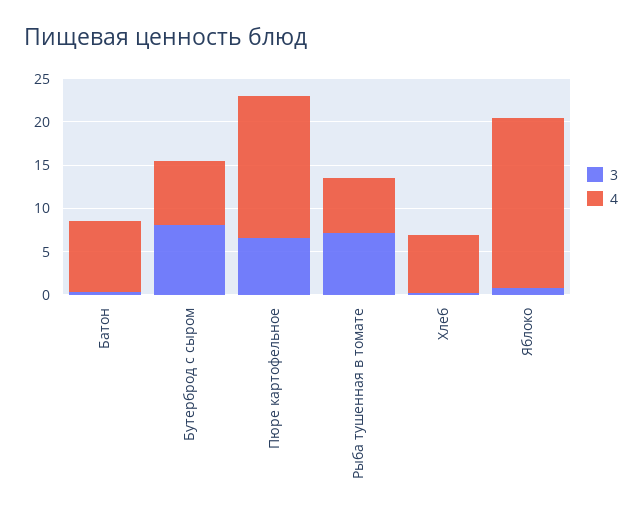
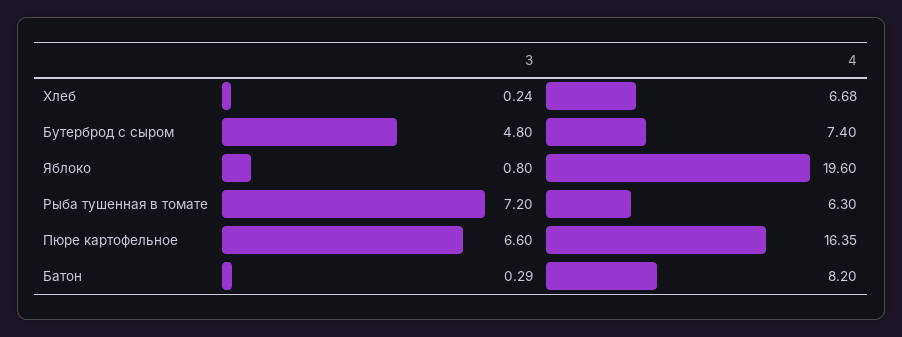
  {
    "3": {
      "Батон": 0.29,
-     "Бутерброд с сыром": 8,
+     "Бутерброд с сыром": 4.8,
      "Пюре картофельное": 6.6,
      "Рыба тушенная в томате": 7.2,
      "Хлеб": 0.24,
      "Яблоко": 0.8
    },
    "4": {
      "Батон": 8.2,
      "Бутерброд с сыром": 7.4,
      "Пюре картофельное": 16.35,
      "Рыба тушенная в томате": 6.3,
      "Хлеб": 6.68,
      "Яблоко": 19.6
    }
  }

